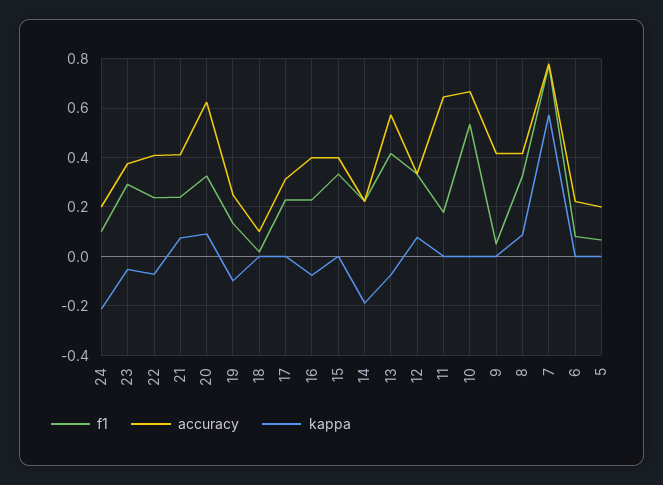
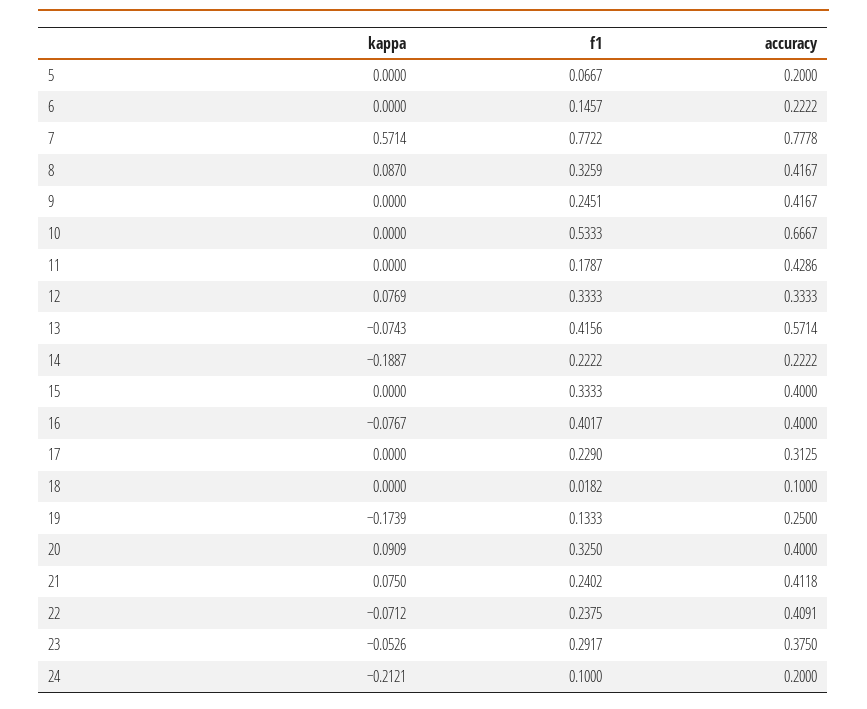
  {
    "f1": {
      "24": 0.1,
      "23": 0.2917,
      "22": 0.2375,
      "21": 0.2402,
      "20": 0.325,
      "19": 0.1333,
      "18": 0.0182,
      "17": 0.229,
-     "16": 0.225,
+     "16": 0.4017,
      "15": 0.3333,
      "14": 0.2222,
      "13": 0.4156,
      "12": 0.3333,
      "11": 0.1787,
      "10": 0.5333,
-     "9": 0.05,
+     "9": 0.2451,
      "8": 0.3259,
      "7": 0.7722,
-     "6": 0.075,
+     "6": 0.1457,
      "5": 0.0667
    },
    "accuracy": {
      "24": 0.2,
      "23": 0.375,
      "22": 0.4091,
      "21": 0.4118,
-     "20": 0.625,
+     "20": 0.4,
      "19": 0.25,
      "18": 0.1,
      "17": 0.3125,
      "16": 0.4,
      "15": 0.4,
      "14": 0.2222,
      "13": 0.5714,
      "12": 0.3333,
-     "11": 0.65,
+     "11": 0.4286,
      "10": 0.6667,
      "9": 0.4167,
      "8": 0.4167,
      "7": 0.7778,
      "6": 0.2222,
      "5": 0.2
    },
    "kappa": {
      "24": -0.2121,
      "23": -0.0526,
      "22": -0.0712,
      "21": 0.075,
      "20": 0.0909,
-     "19": -0.1,
+     "19": -0.1739,
      "18": 0,
      "17": 0,
      "16": -0.0767,
      "15": 0,
      "14": -0.1887,
      "13": -0.0743,
      "12": 0.0769,
      "11": 0,
      "10": 0,
      "9": 0,
      "8": 0.087,
      "7": 0.5714,
      "6": 0,
      "5": 0
    }
  }

